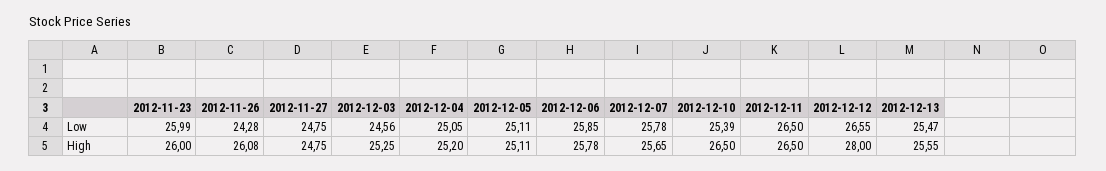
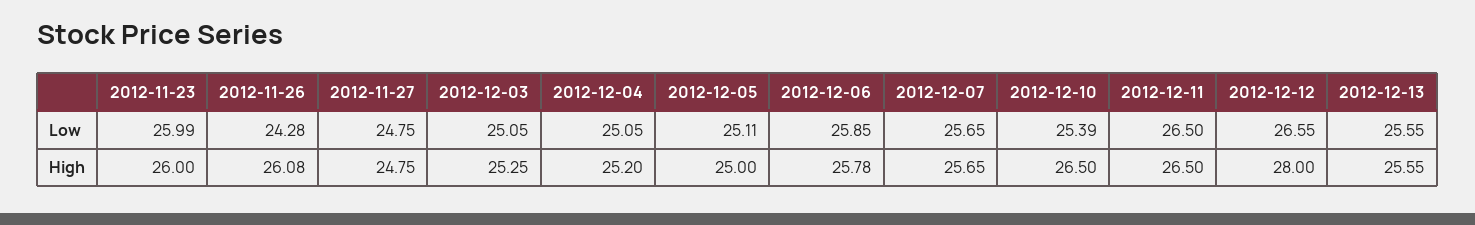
  {
    "2012-11-23": {
      "Low": 25.99,
      "High": 26
    },
    "2012-11-26": {
      "Low": 24.28,
      "High": 26.08
    },
    "2012-11-27": {
      "Low": 24.75,
      "High": 24.75
    },
    "2012-12-03": {
-     "Low": 24.56,
+     "Low": 25.05,
      "High": 25.25
    },
    "2012-12-04": {
      "Low": 25.05,
      "High": 25.2
    },
    "2012-12-05": {
      "Low": 25.11,
-     "High": 25.11
+     "High": 25
    },
    "2012-12-06": {
      "Low": 25.85,
      "High": 25.78
    },
    "2012-12-07": {
-     "Low": 25.78,
+     "Low": 25.65,
      "High": 25.65
    },
    "2012-12-10": {
      "Low": 25.39,
      "High": 26.5
    },
    "2012-12-11": {
      "Low": 26.5,
      "High": 26.5
    },
    "2012-12-12": {
      "Low": 26.55,
      "High": 28
    },
    "2012-12-13": {
-     "Low": 25.47,
+     "Low": 25.55,
      "High": 25.55
    }
  }

